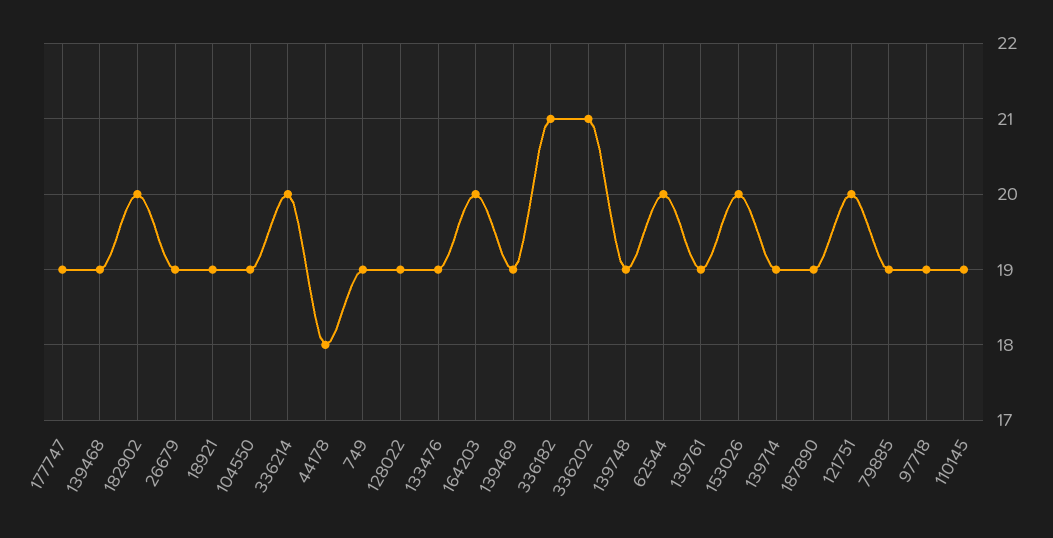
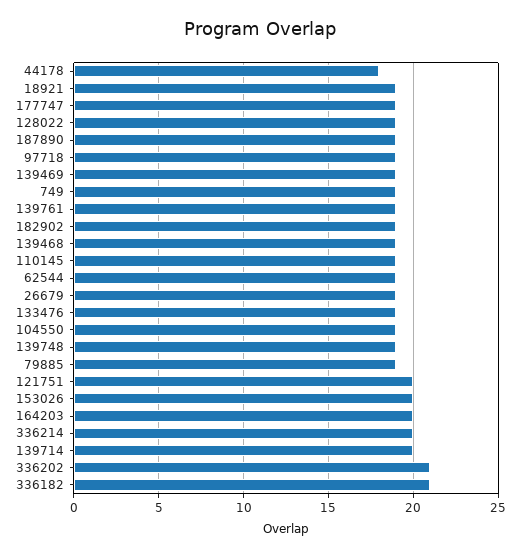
  {
    "177747": 19,
    "139468": 19,
-   "182902": 20,
+   "182902": 19,
    "26679": 19,
    "18921": 19,
    "104550": 19,
    "336214": 20,
    "44178": 18,
    "749": 19,
    "128022": 19,
    "133476": 19,
    "164203": 20,
    "139469": 19,
    "336182": 21,
    "336202": 21,
    "139748": 19,
-   "62544": 20,
+   "62544": 19,
    "139761": 19,
    "153026": 20,
-   "139714": 19,
+   "139714": 20,
    "187890": 19,
    "121751": 20,
    "79885": 19,
    "97718": 19,
    "110145": 19
  }

